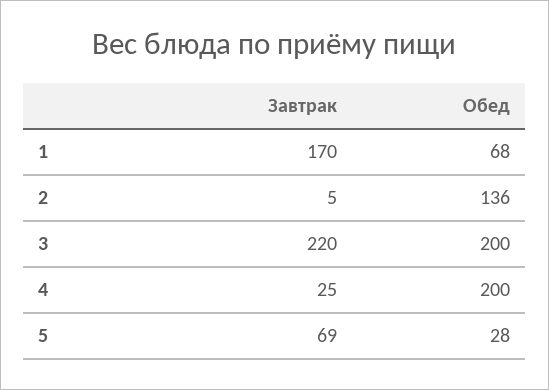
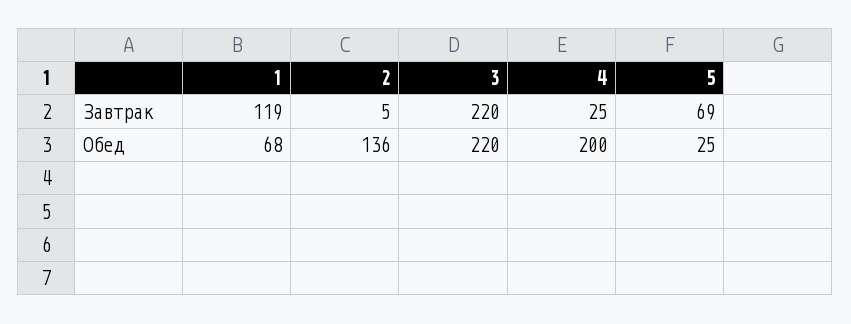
  {
    "Завтрак": {
-     "1": 170,
+     "1": 119,
      "2": 5,
      "3": 220,
      "4": 25,
      "5": 69
    },
    "Обед": {
      "1": 68,
      "2": 136,
-     "3": 200,
+     "3": 220,
      "4": 200,
-     "5": 28
+     "5": 25
    }
  }

